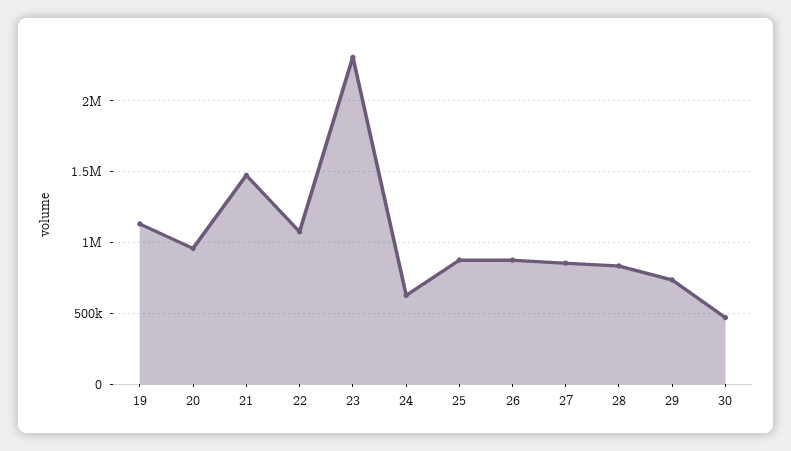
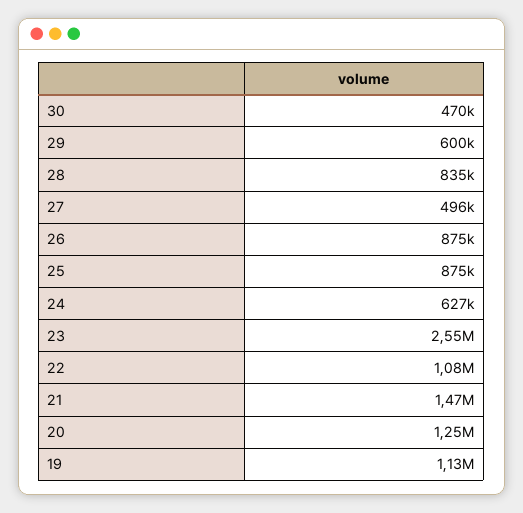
  {
    "19": 1130000,
-   "20": 950000,
+   "20": 1250000,
    "21": 1470000,
    "22": 1080000,
-   "23": 2300000,
+   "23": 2550000,
    "24": 627000,
    "25": 875000,
    "26": 875000,
-   "27": 850000,
+   "27": 496000,
    "28": 835000,
-   "29": 750000,
+   "29": 600000,
    "30": 470000
  }

